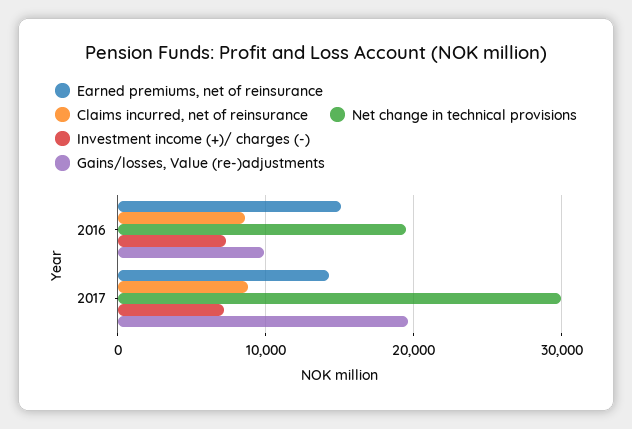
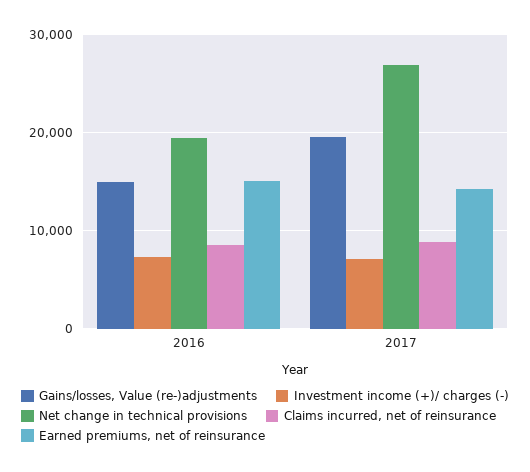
  {
    "Earned premiums, net of reinsurance": {
      "2016": 15000,
      "2017": 14000
    },
    "Claims incurred, net of reinsurance": {
      "2016": 9000,
      "2017": 9000
    },
    "Net change in technical provisions": {
      "2016": 19000,
-     "2017": 30000
+     "2017": 27000
    },
    "Investment income (+)/ charges (-)": {
      "2016": 7000,
      "2017": 7000
    },
    "Gains/losses, Value (re-)adjustments": {
-     "2016": 10000,
+     "2016": 15000,
      "2017": 20000
    }
  }

